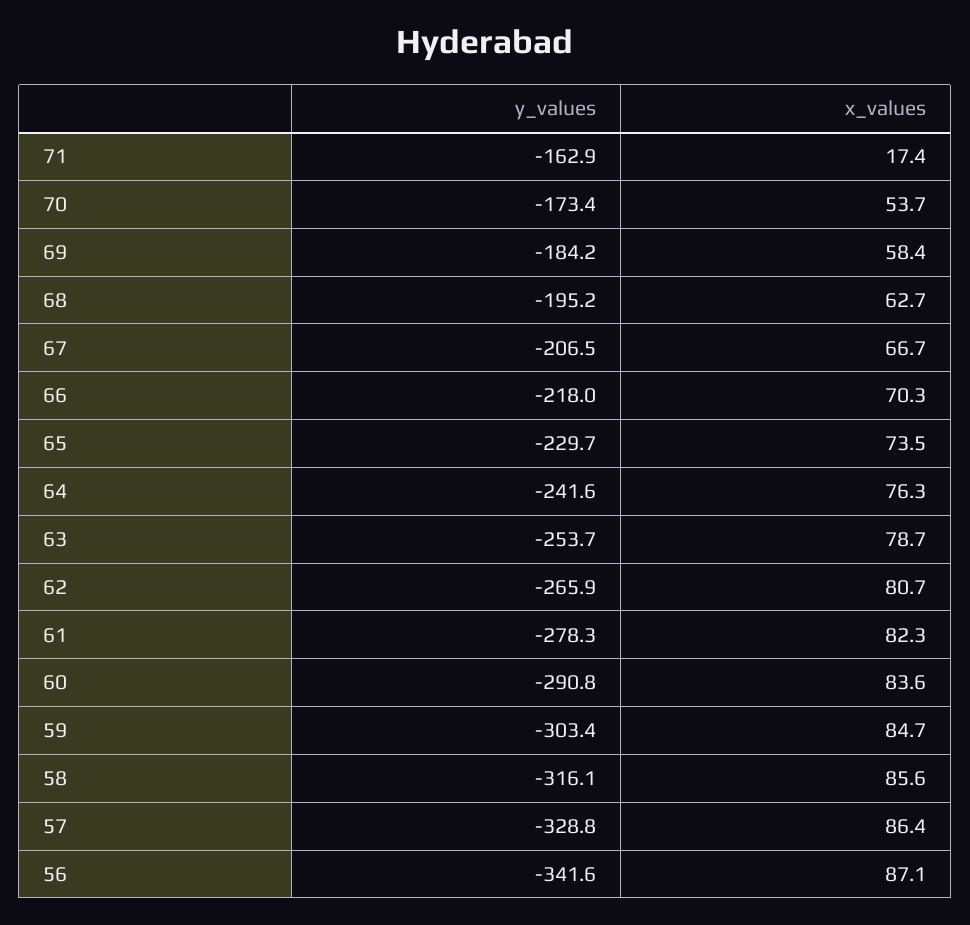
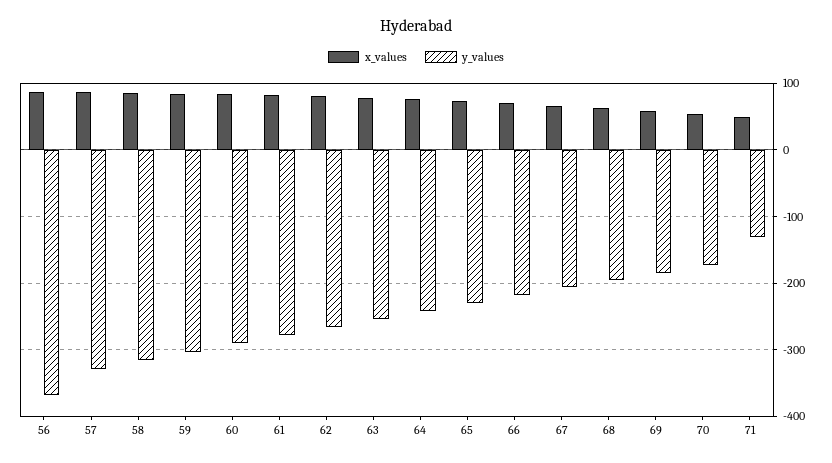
  {
    "y_values": {
-     "71": -162.9,
+     "71": -130,
      "70": -173.4,
      "69": -184.2,
      "68": -195.2,
      "67": -206.5,
      "66": -218,
      "65": -229.7,
      "64": -241.6,
      "63": -253.7,
      "62": -265.9,
      "61": -278.3,
      "60": -290.8,
      "59": -303.4,
      "58": -316.1,
      "57": -328.8,
-     "56": -341.6
+     "56": -370
    },
    "x_values": {
-     "71": 17.4,
+     "71": 50,
      "70": 53.7,
      "69": 58.4,
      "68": 62.7,
      "67": 66.7,
      "66": 70.3,
      "65": 73.5,
      "64": 76.3,
      "63": 78.7,
      "62": 80.7,
      "61": 82.3,
      "60": 83.6,
      "59": 84.7,
      "58": 85.6,
      "57": 86.4,
      "56": 87.1
    }
  }

